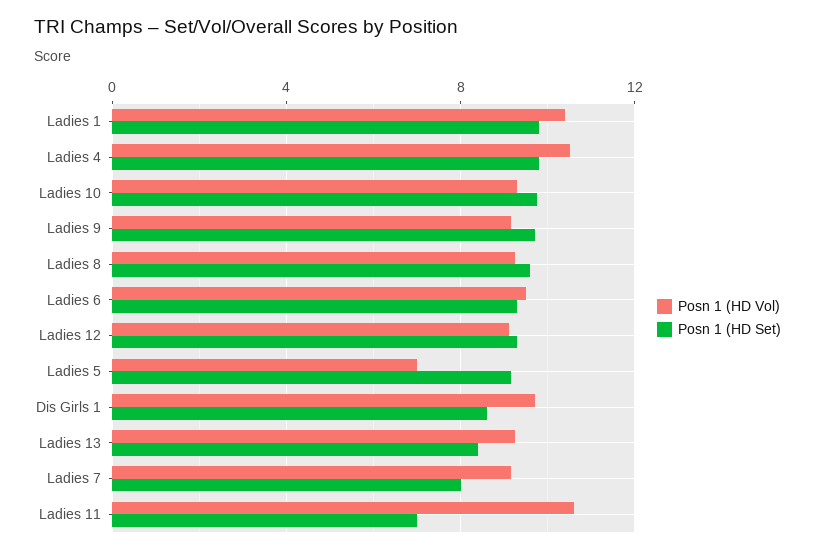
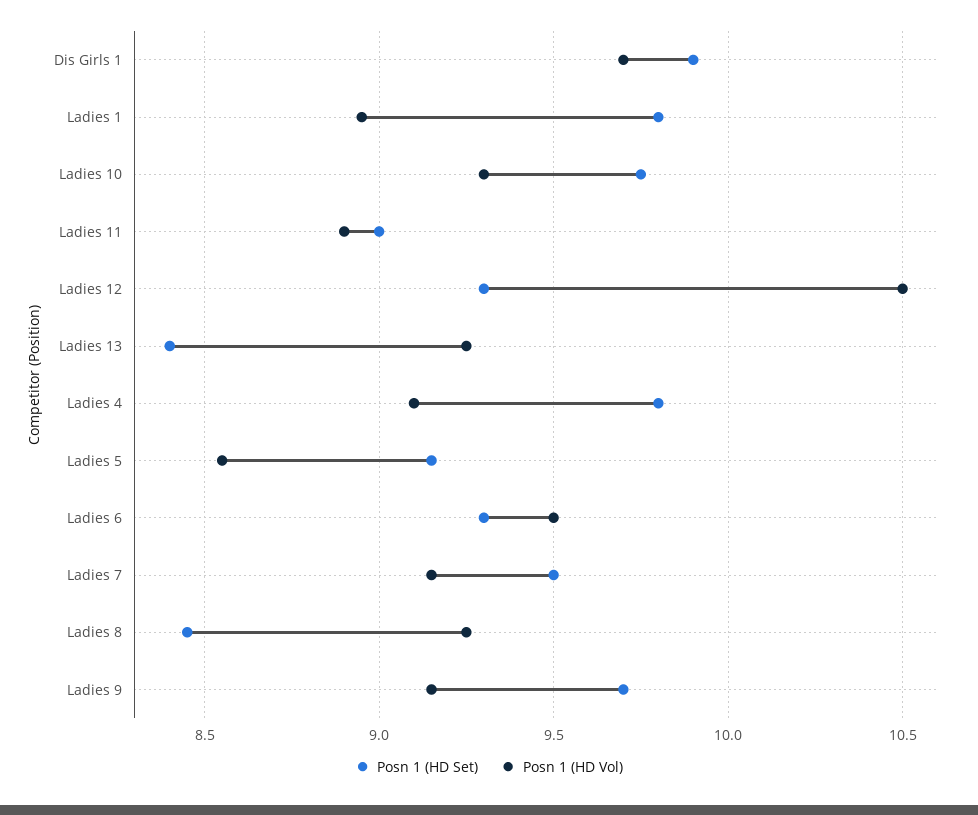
  {
    "Posn 1 (HD Vol)": {
-     "Ladies 1": 10.5,
+     "Ladies 1": 8.95,
-     "Ladies 4": 10.5,
+     "Ladies 4": 9.1,
      "Ladies 10": 9.3,
      "Ladies 9": 9.15,
      "Ladies 8": 9.25,
      "Ladies 6": 9.5,
-     "Ladies 12": 9,
+     "Ladies 12": 10.5,
-     "Ladies 5": 7,
+     "Ladies 5": 8.55,
      "Dis Girls 1": 9.7,
      "Ladies 13": 9.25,
      "Ladies 7": 9.15,
-     "Ladies 11": 10.5
+     "Ladies 11": 8.9
    },
    "Posn 1 (HD Set)": {
      "Ladies 1": 9.8,
      "Ladies 4": 9.8,
      "Ladies 10": 9.75,
      "Ladies 9": 9.7,
-     "Ladies 8": 9.5,
+     "Ladies 8": 8.45,
      "Ladies 6": 9.3,
      "Ladies 12": 9.3,
      "Ladies 5": 9.15,
-     "Dis Girls 1": 8.5,
+     "Dis Girls 1": 9.9,
      "Ladies 13": 8.4,
-     "Ladies 7": 8,
+     "Ladies 7": 9.5,
-     "Ladies 11": 7
+     "Ladies 11": 9
    }
  }

